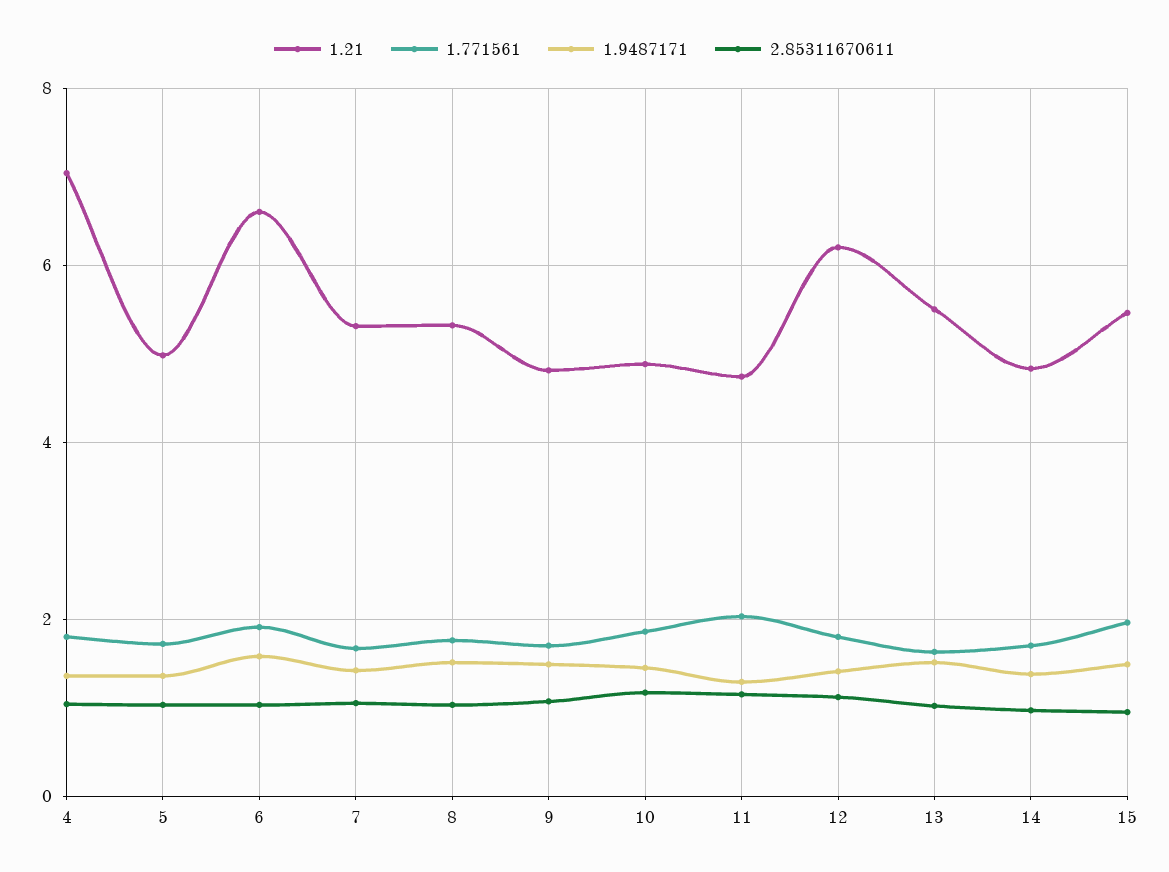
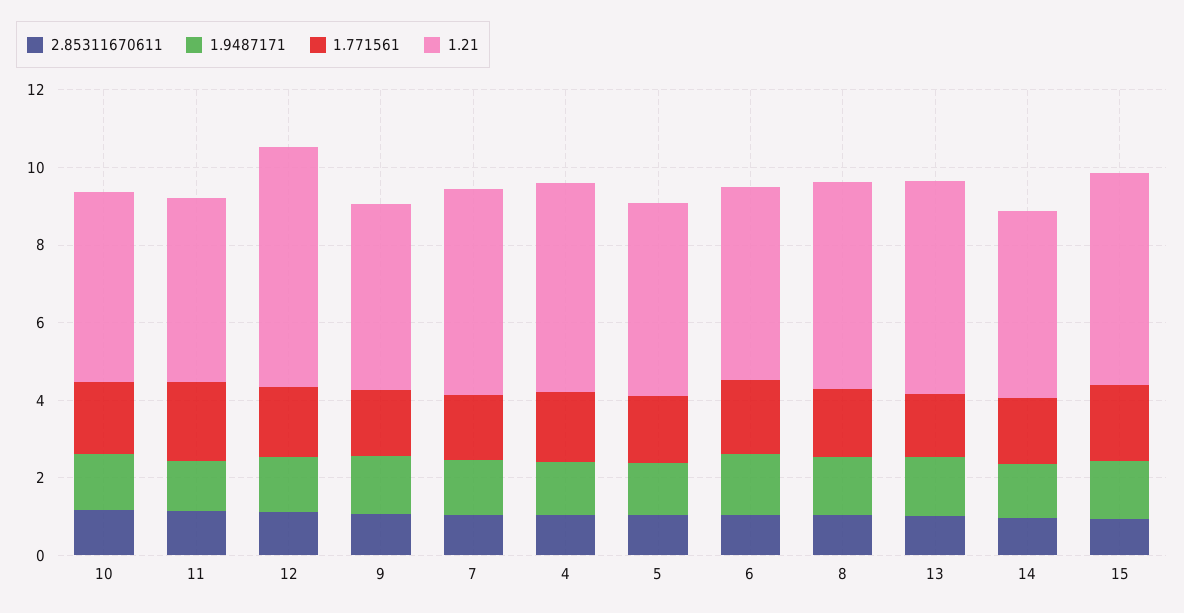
  {
    "1.21": {
-     "4": 7,
+     "4": 5.5,
      "5": 5,
-     "6": 6.6,
+     "6": 5,
      "7": 5.4,
      "8": 5.4,
      "9": 4.8,
      "10": 4.8,
      "11": 4.8,
      "12": 6.2,
      "13": 5.6,
      "14": 4.8,
      "15": 5.4
    },
    "1.771561": {
      "4": 1.8,
      "5": 1.8,
      "6": 2,
      "7": 1.6,
      "8": 1.8,
      "9": 1.8,
      "10": 1.8,
      "11": 2,
      "12": 1.8,
      "13": 1.6,
      "14": 1.8,
      "15": 2
    },
    "1.9487171": {
      "4": 1.4,
      "5": 1.4,
      "6": 1.6,
      "7": 1.4,
      "8": 1.6,
      "9": 1.4,
      "10": 1.4,
      "11": 1.2,
      "12": 1.4,
      "13": 1.6,
      "14": 1.4,
      "15": 1.4
    },
    "2.85311670611": {
      "4": 1,
      "5": 1,
      "6": 1,
      "7": 1,
      "8": 1,
      "9": 1,
      "10": 1.2,
      "11": 1.2,
      "12": 1.2,
      "13": 1,
      "14": 1,
      "15": 1
    }
  }

